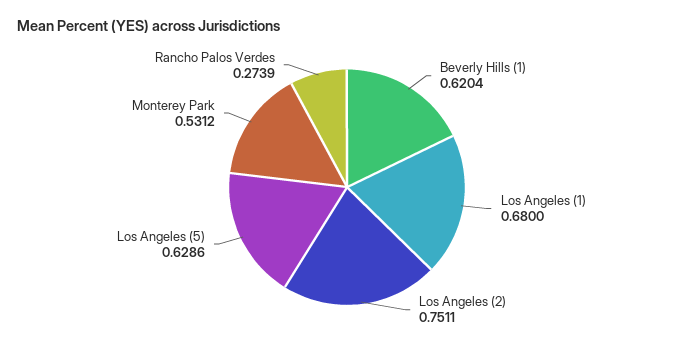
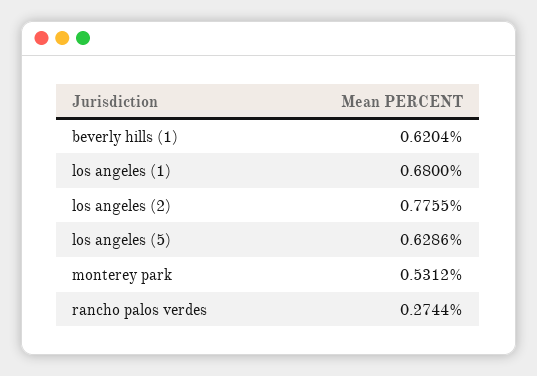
  {
    "Beverly Hills (1)": 0.6204,
    "Los Angeles (1)": 0.68,
-   "Los Angeles (2)": 0.7511,
+   "Los Angeles (2)": 0.7755,
    "Los Angeles (5)": 0.6286,
    "Monterey Park": 0.5312,
-   "Rancho Palos Verdes": 0.2739
+   "Rancho Palos Verdes": 0.2744
  }

